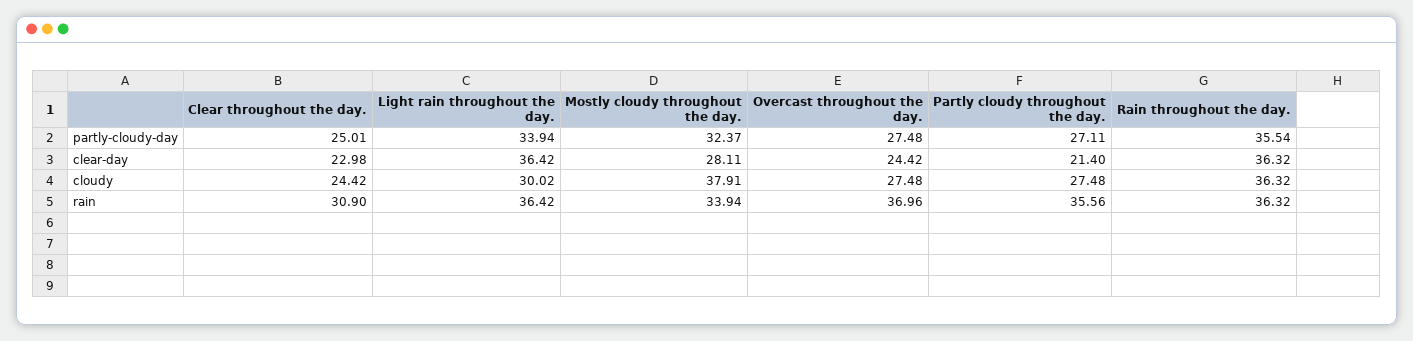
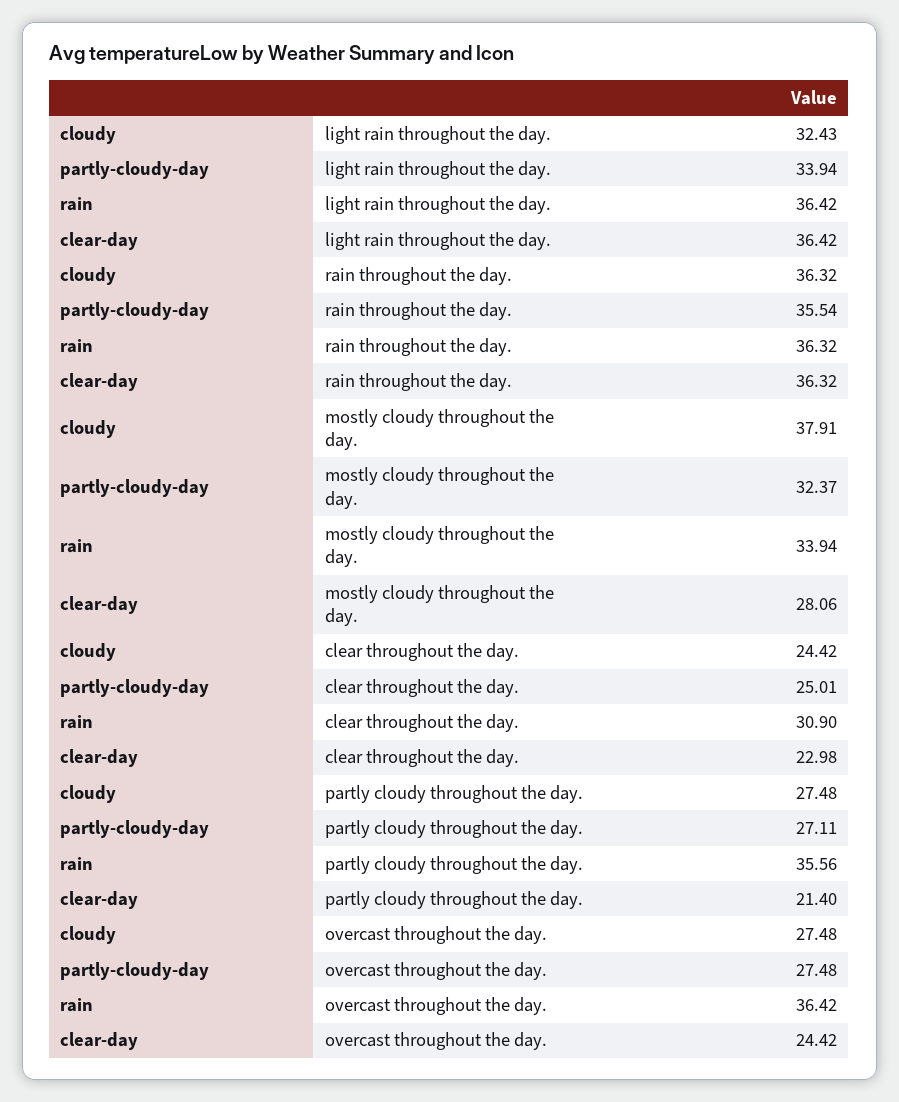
  {
    "Clear throughout the day.": {
      "partly-cloudy-day": 25.01,
      "clear-day": 22.98,
      "cloudy": 24.42,
      "rain": 30.9
    },
    "Light rain throughout the day.": {
      "partly-cloudy-day": 33.94,
      "clear-day": 36.42,
-     "cloudy": 30.02,
+     "cloudy": 32.43,
      "rain": 36.42
    },
    "Mostly cloudy throughout the day.": {
      "partly-cloudy-day": 32.37,
-     "clear-day": 28.11,
+     "clear-day": 28.06,
      "cloudy": 37.91,
      "rain": 33.94
    },
    "Overcast throughout the day.": {
      "partly-cloudy-day": 27.48,
      "clear-day": 24.42,
      "cloudy": 27.48,
-     "rain": 36.96
+     "rain": 36.42
    },
    "Partly cloudy throughout the day.": {
      "partly-cloudy-day": 27.11,
      "clear-day": 21.4,
      "cloudy": 27.48,
      "rain": 35.56
    },
    "Rain throughout the day.": {
      "partly-cloudy-day": 35.54,
      "clear-day": 36.32,
      "cloudy": 36.32,
      "rain": 36.32
    }
  }

